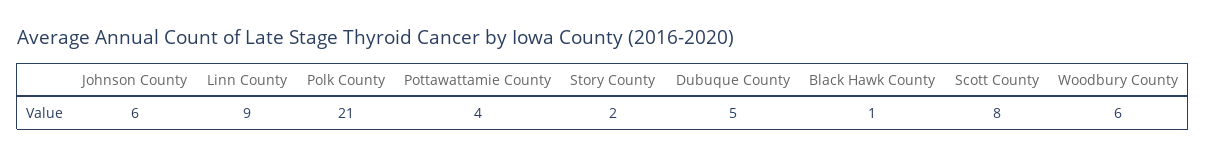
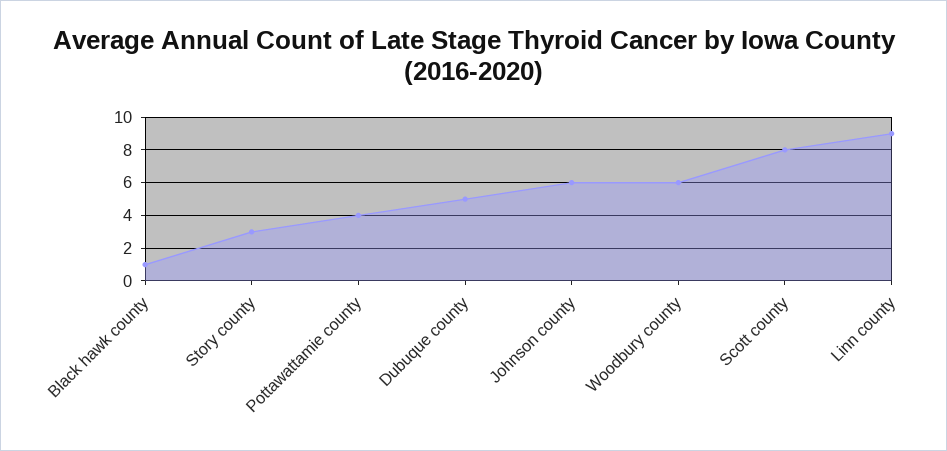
  {
    "Johnson County": 6,
    "Linn County": 9,
-   "Polk County": 21,
    "Pottawattamie County": 4,
-   "Story County": 2,
+   "Story County": 3,
    "Dubuque County": 5,
    "Black Hawk County": 1,
    "Scott County": 8,
    "Woodbury County": 6
  }

